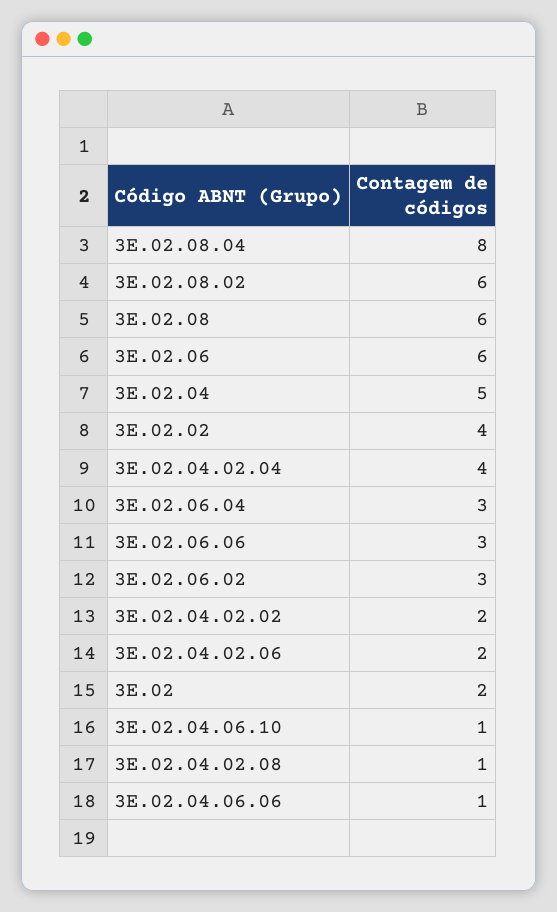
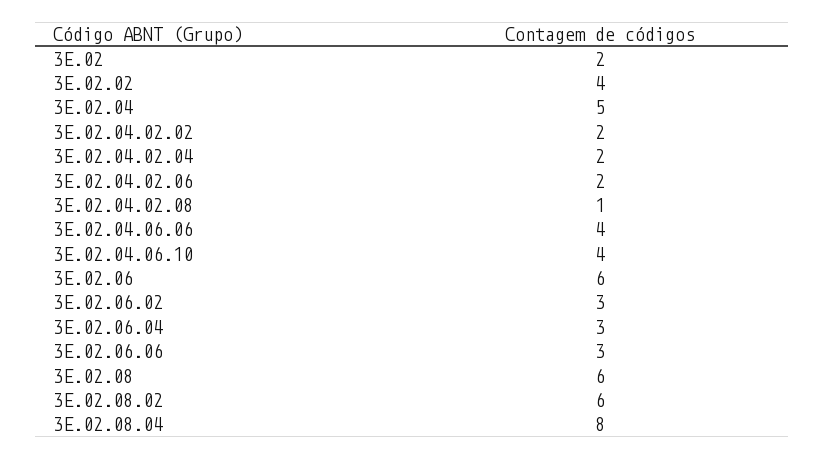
  {
    "3E.02.08.04": 8,
    "3E.02.08.02": 6,
    "3E.02.08": 6,
    "3E.02.06": 6,
    "3E.02.04": 5,
    "3E.02.02": 4,
-   "3E.02.04.02.04": 4,
+   "3E.02.04.02.04": 2,
    "3E.02.06.04": 3,
    "3E.02.06.06": 3,
    "3E.02.06.02": 3,
    "3E.02.04.02.02": 2,
    "3E.02.04.02.06": 2,
    "3E.02": 2,
-   "3E.02.04.06.10": 1,
+   "3E.02.04.06.10": 4,
    "3E.02.04.02.08": 1,
-   "3E.02.04.06.06": 1
+   "3E.02.04.06.06": 4
  }

